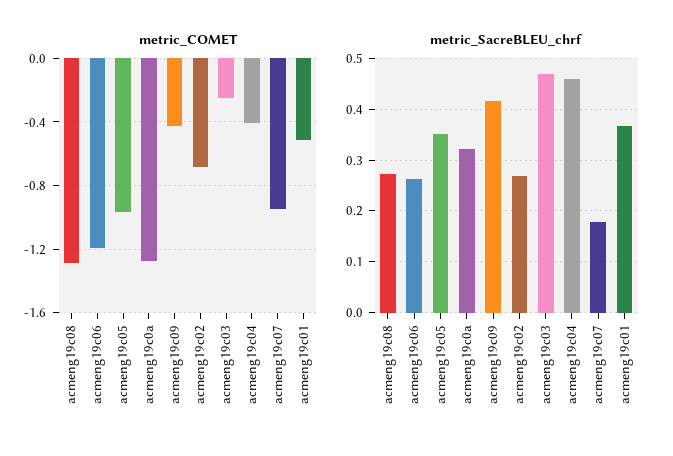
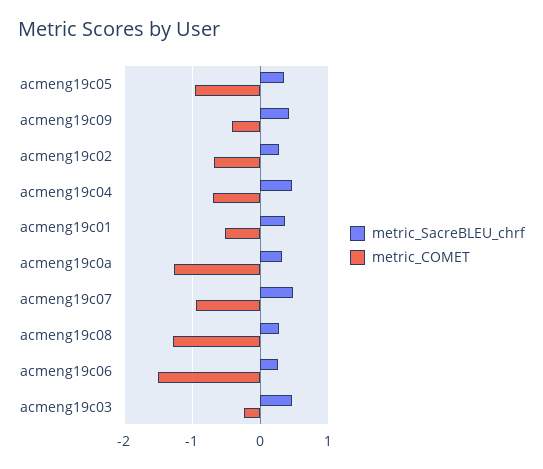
  {
    "metric_COMET": {
      "acmeng19c08": -1.3,
-     "acmeng19c06": -1.2,
+     "acmeng19c06": -1.5,
      "acmeng19c05": -0.95,
      "acmeng19c0a": -1.25,
      "acmeng19c09": -0.4,
      "acmeng19c02": -0.7,
      "acmeng19c03": -0.25,
-     "acmeng19c04": -0.4,
+     "acmeng19c04": -0.7,
      "acmeng19c07": -0.95,
      "acmeng19c01": -0.5
    },
    "metric_SacreBLEU_chrf": {
      "acmeng19c08": 0.28,
      "acmeng19c06": 0.26,
      "acmeng19c05": 0.36,
      "acmeng19c0a": 0.32,
      "acmeng19c09": 0.42,
      "acmeng19c02": 0.26,
      "acmeng19c03": 0.46,
      "acmeng19c04": 0.46,
-     "acmeng19c07": 0.18,
+     "acmeng19c07": 0.5,
      "acmeng19c01": 0.36
    }
  }

